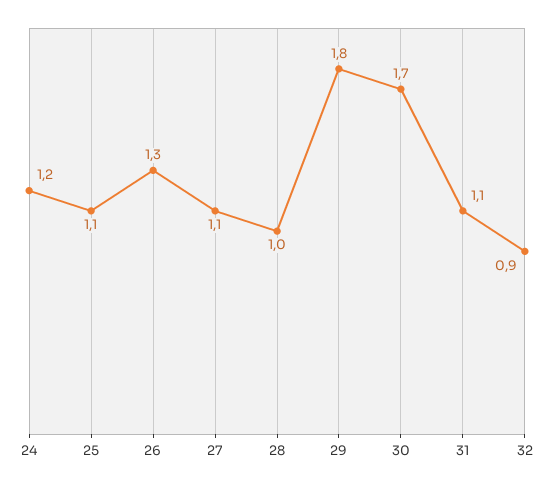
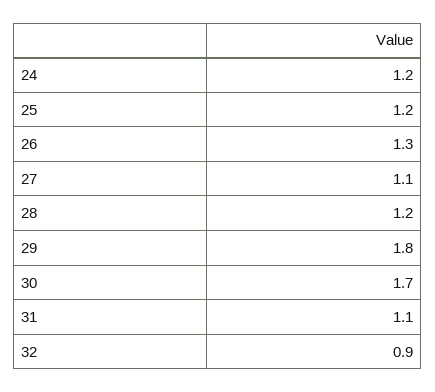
  {
    "24": 1.2,
-   "25": 1.1,
+   "25": 1.2,
    "26": 1.3,
    "27": 1.1,
-   "28": 1,
+   "28": 1.2,
    "29": 1.8,
    "30": 1.7,
    "31": 1.1,
    "32": 0.9
  }

